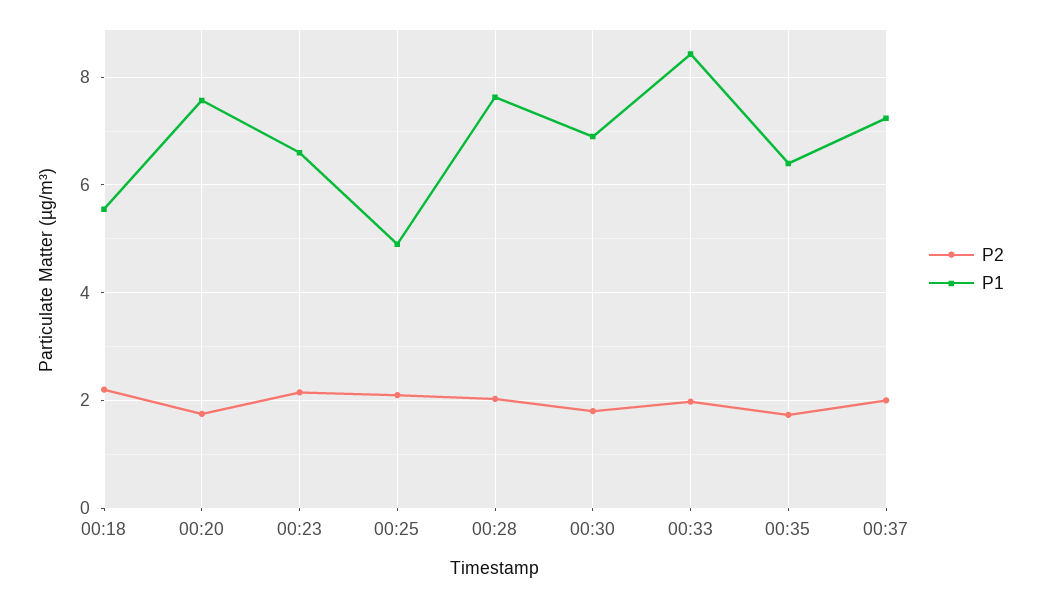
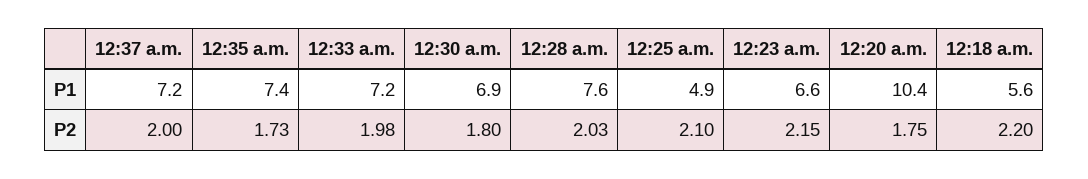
  {
    "P2": {
      "00:18": 2.2,
      "00:20": 1.75,
      "00:23": 2.15,
      "00:25": 2.1,
      "00:28": 2.03,
      "00:30": 1.8,
      "00:33": 1.98,
      "00:35": 1.73,
      "00:37": 2
    },
    "P1": {
      "00:18": 5.6,
-     "00:20": 7.6,
+     "00:20": 10.4,
      "00:23": 6.6,
      "00:25": 4.9,
      "00:28": 7.6,
      "00:30": 6.9,
-     "00:33": 8.4,
+     "00:33": 7.2,
-     "00:35": 6.4,
+     "00:35": 7.4,
      "00:37": 7.2
    }
  }

